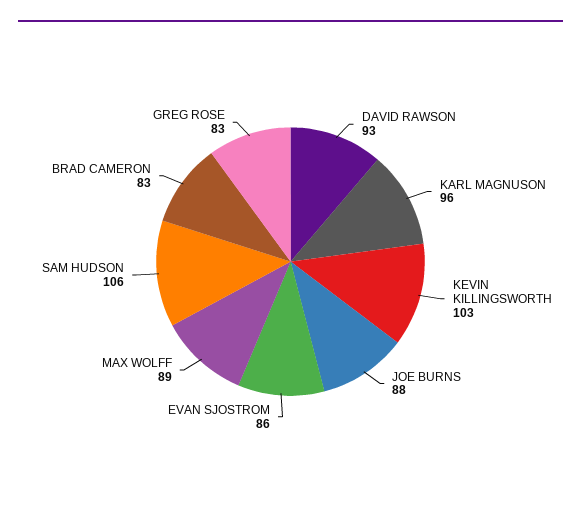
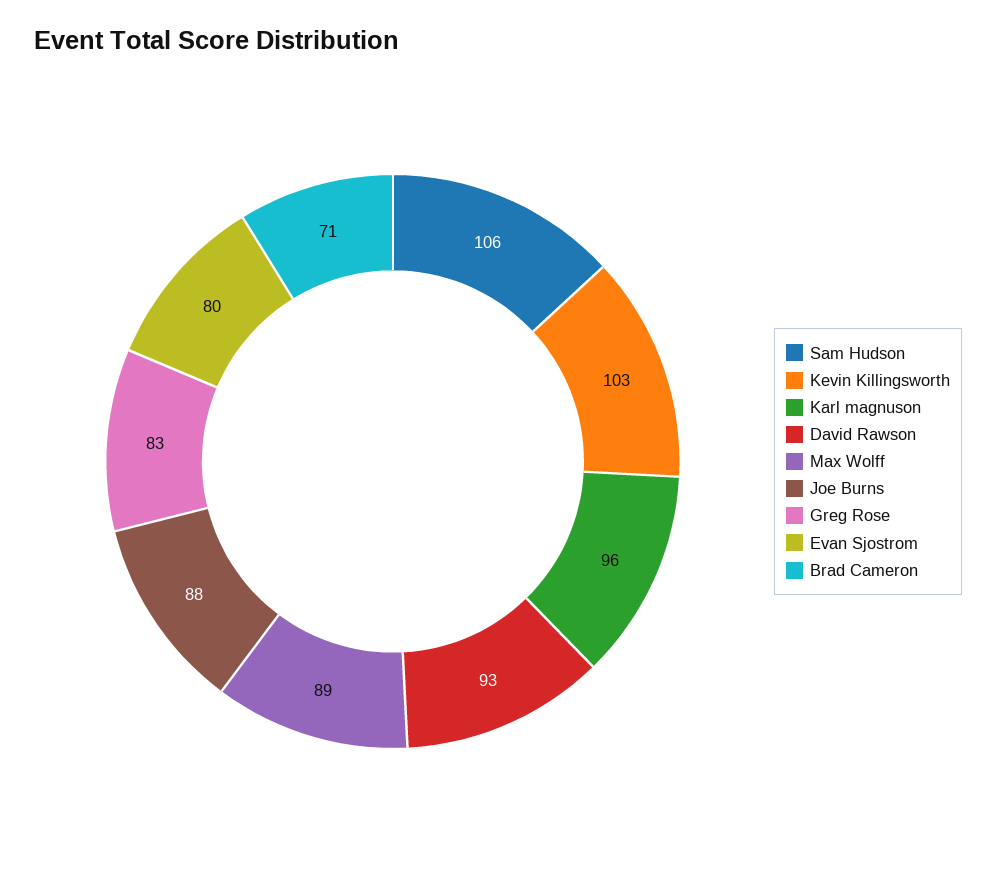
  {
    "DAVID RAWSON": 93,
    "KARL MAGNUSON": 96,
    "KEVIN KILLINGSWORTH": 103,
    "JOE BURNS": 88,
-   "EVAN SJOSTROM": 86,
+   "EVAN SJOSTROM": 80,
    "MAX WOLFF": 89,
    "SAM HUDSON": 106,
-   "BRAD CAMERON": 83,
+   "BRAD CAMERON": 71,
    "GREG ROSE": 83
  }

